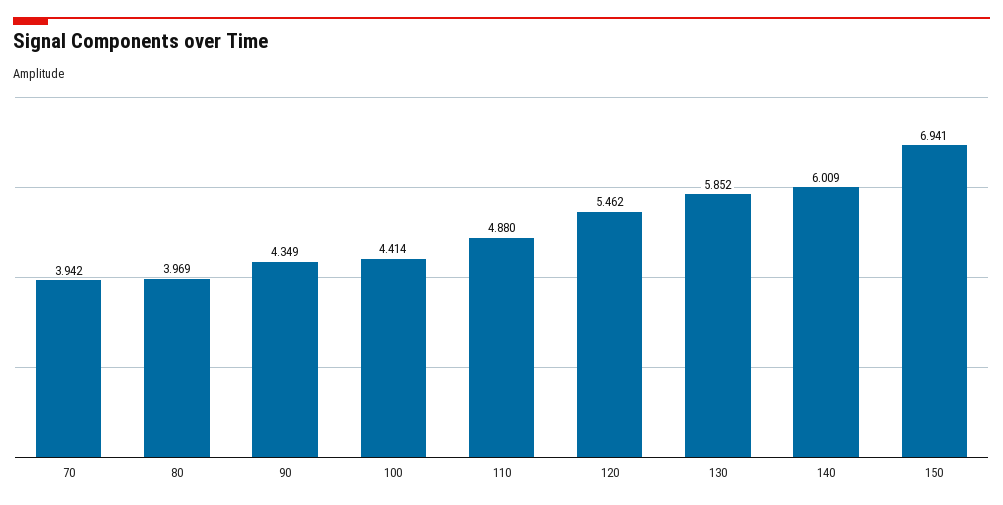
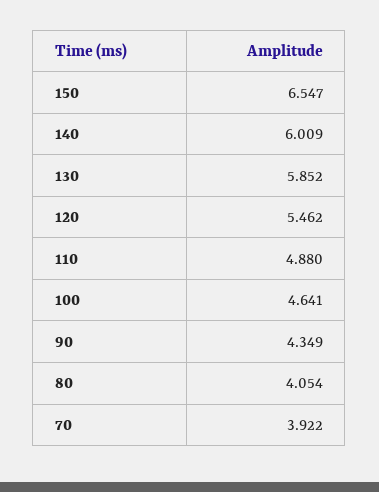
  {
-   "70": 3.942,
+   "70": 3.922,
-   "80": 3.969,
+   "80": 4.054,
    "90": 4.349,
-   "100": 4.414,
+   "100": 4.641,
    "110": 4.88,
    "120": 5.462,
    "130": 5.852,
    "140": 6.009,
-   "150": 6.941
+   "150": 6.547
  }

